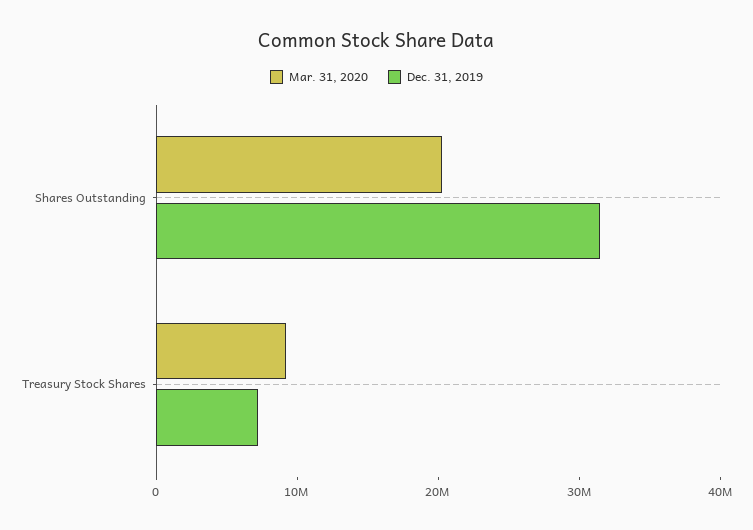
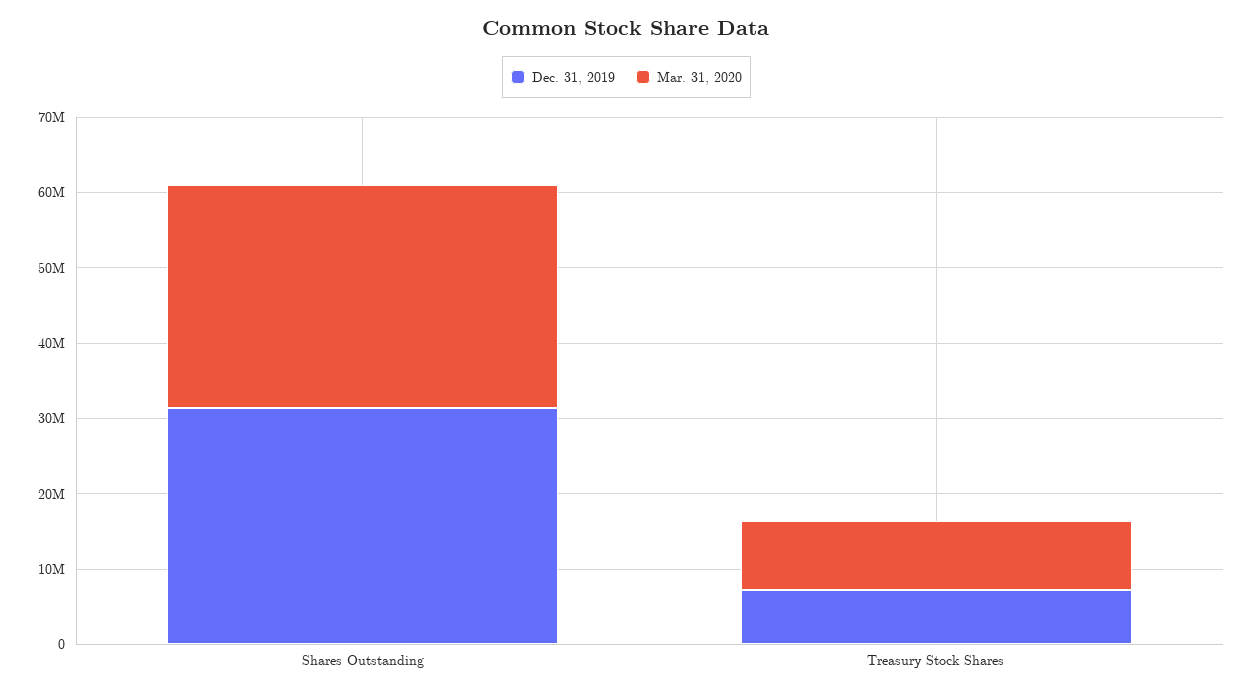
  {
    "Mar. 31, 2020": {
-     "Shares Outstanding": 20000000,
+     "Shares Outstanding": 30000000,
      "Treasury Stock Shares": 10000000
    },
    "Dec. 31, 2019": {
      "Shares Outstanding": 32000000,
      "Treasury Stock Shares": 8000000
    }
  }

